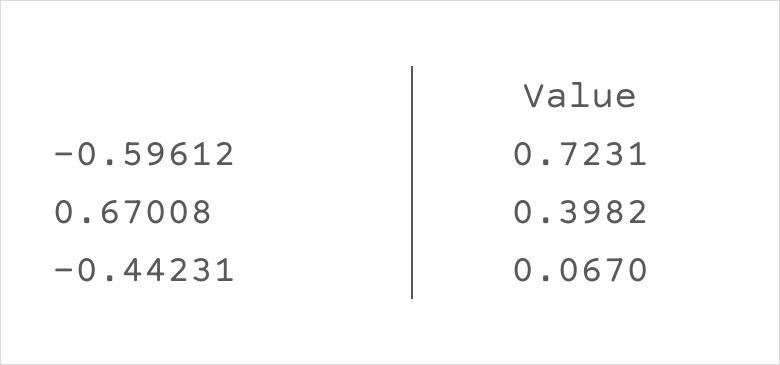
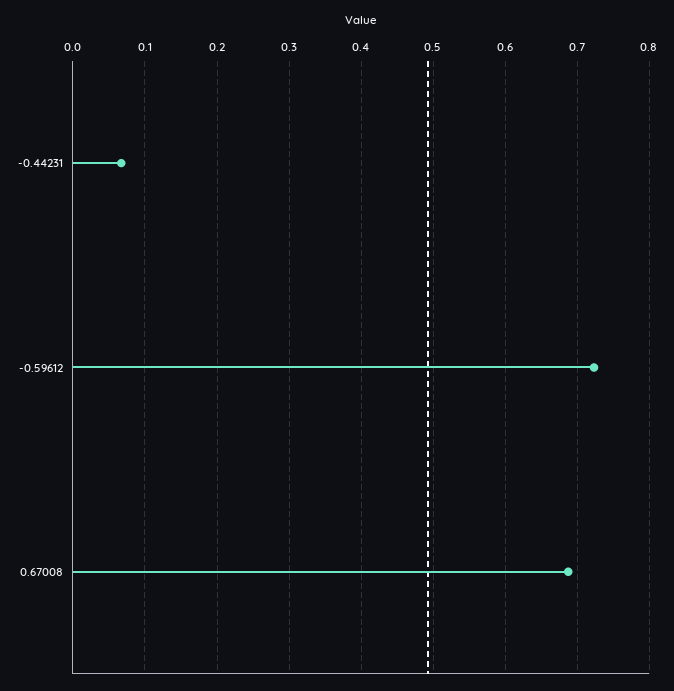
  {
    "-0.59612": 0.7231,
-   "0.67008": 0.3982,
+   "0.67008": 0.69,
    "-0.44231": 0.067
  }

